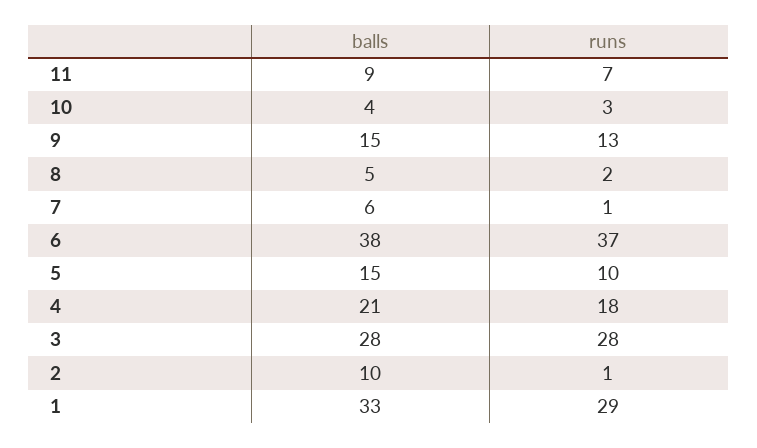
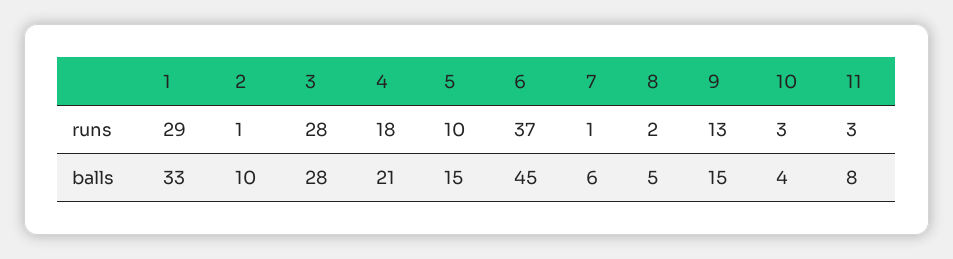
  {
    "balls": {
-     "11": 9,
+     "11": 8,
      "10": 4,
      "9": 15,
      "8": 5,
      "7": 6,
-     "6": 38,
+     "6": 45,
      "5": 15,
      "4": 21,
      "3": 28,
      "2": 10,
      "1": 33
    },
    "runs": {
-     "11": 7,
+     "11": 3,
      "10": 3,
      "9": 13,
      "8": 2,
      "7": 1,
      "6": 37,
      "5": 10,
      "4": 18,
      "3": 28,
      "2": 1,
      "1": 29
    }
  }

